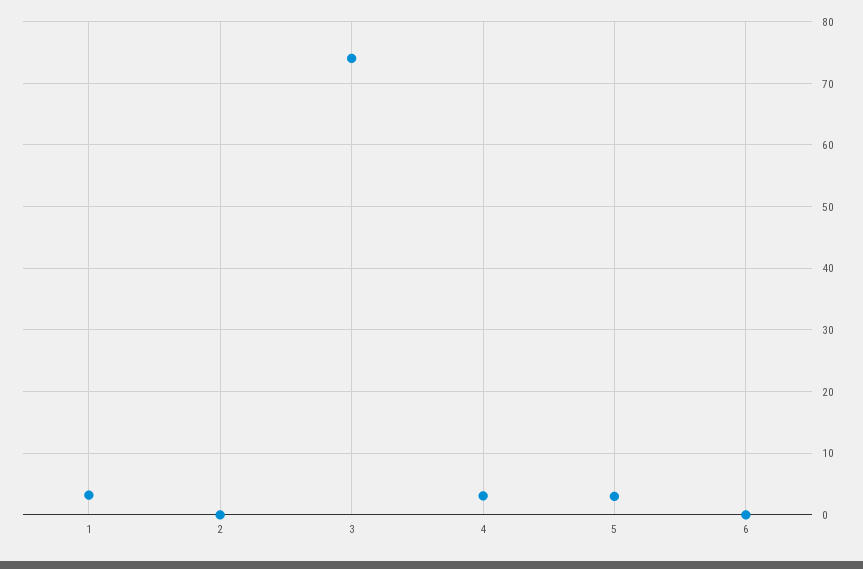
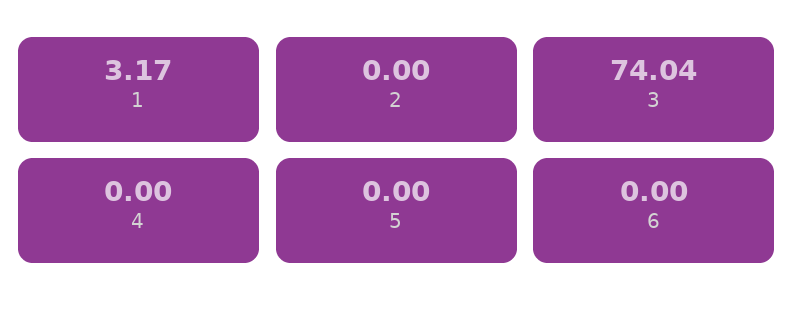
  {
    "1": 3.17,
    "2": 0,
    "3": 74.04,
-   "4": 3,
+   "4": 0,
-   "5": 3,
+   "5": 0,
    "6": 0
  }

